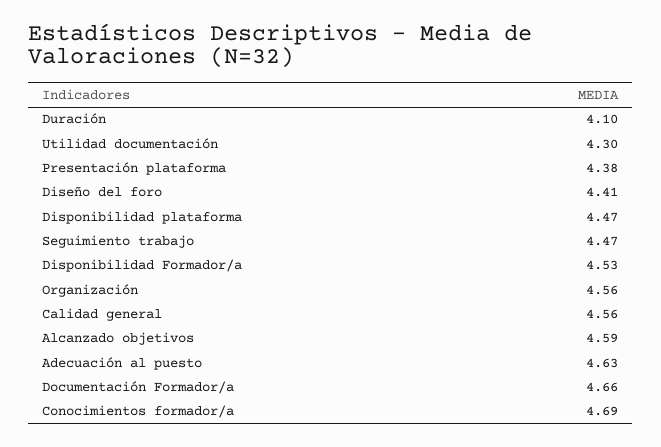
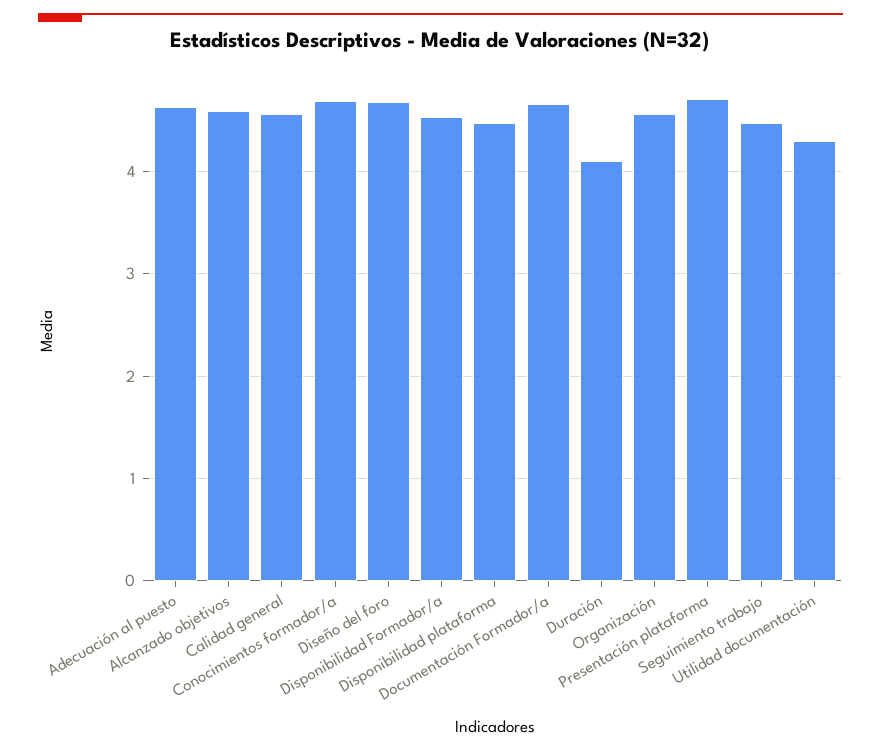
  {
    "Duración": 4.1,
    "Utilidad documentación": 4.3,
-   "Presentación plataforma": 4.38,
+   "Presentación plataforma": 4.7,
-   "Diseño del foro": 4.41,
+   "Diseño del foro": 4.7,
    "Disponibilidad plataforma": 4.47,
    "Seguimiento trabajo": 4.47,
    "Disponibilidad Formador/a": 4.53,
    "Organización": 4.56,
    "Calidad general": 4.56,
    "Alcanzado objetivos": 4.59,
    "Adecuación al puesto": 4.63,
    "Documentación Formador/a": 4.66,
    "Conocimientos formador/a": 4.69
  }

